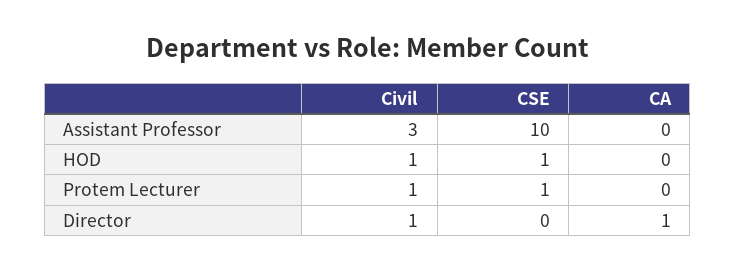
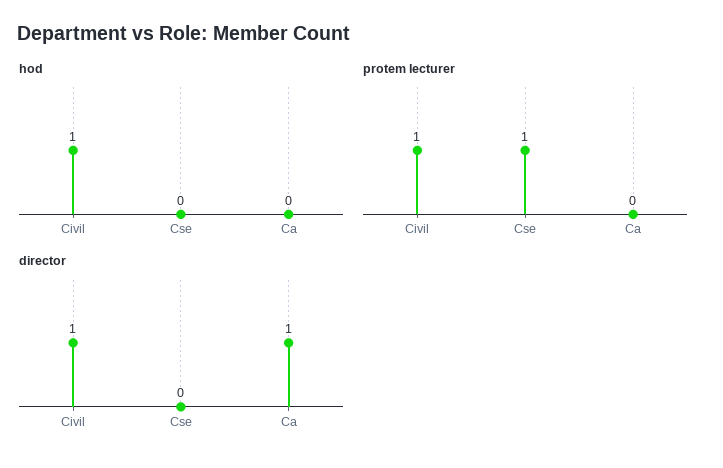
  {
-   "Assistant Professor": {
-     "Civil": 3,
-     "CSE": 10,
-     "CA": 0
-   },
    "HOD": {
      "Civil": 1,
-     "CSE": 1,
+     "CSE": 0,
      "CA": 0
    },
    "Protem Lecturer": {
      "Civil": 1,
      "CSE": 1,
      "CA": 0
    },
    "Director": {
      "Civil": 1,
      "CSE": 0,
      "CA": 1
    }
  }

